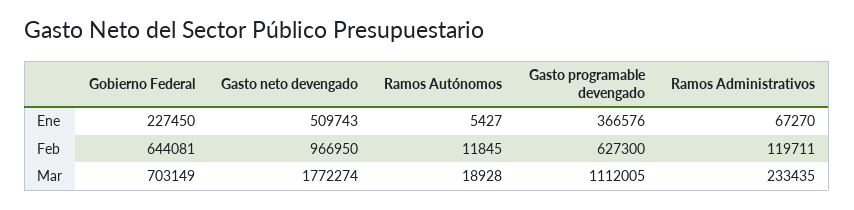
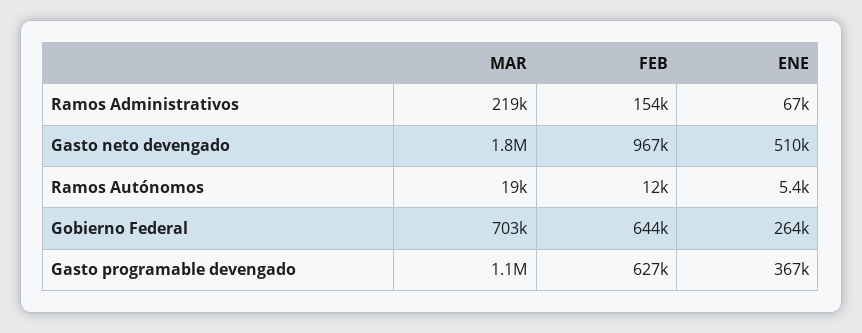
  {
    "Gobierno Federal": {
-     "Ene": 227450,
+     "Ene": 264000,
      "Feb": 644081,
      "Mar": 703149
    },
    "Gasto neto devengado": {
      "Ene": 509743,
      "Feb": 966950,
      "Mar": 1772274
    },
    "Ramos Autónomos": {
      "Ene": 5427,
      "Feb": 11845,
      "Mar": 18928
    },
    "Gasto programable devengado": {
      "Ene": 366576,
      "Feb": 627300,
      "Mar": 1112005
    },
    "Ramos Administrativos": {
      "Ene": 67270,
-     "Feb": 119711,
+     "Feb": 154000,
-     "Mar": 233435
+     "Mar": 219000
    }
  }

